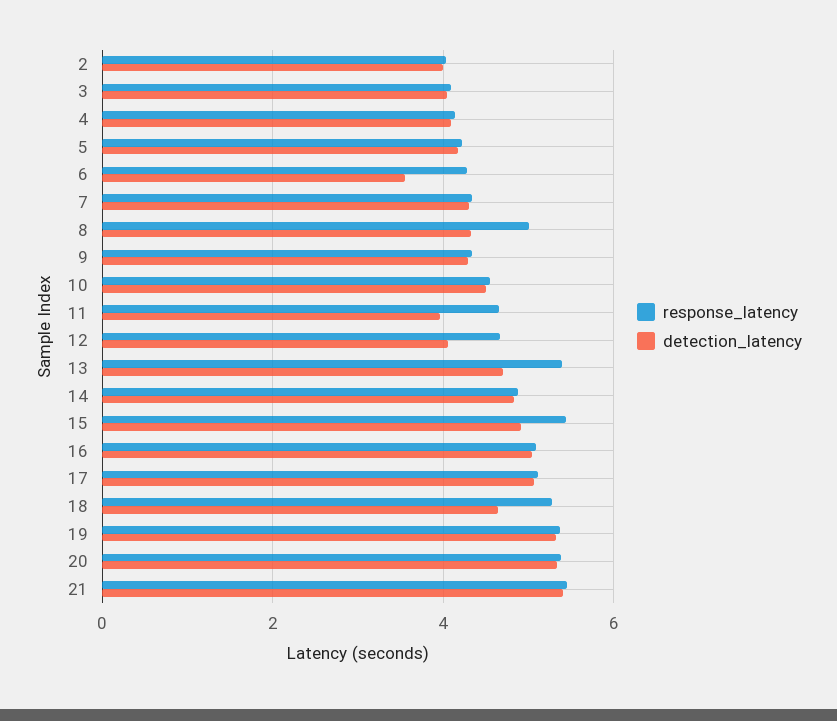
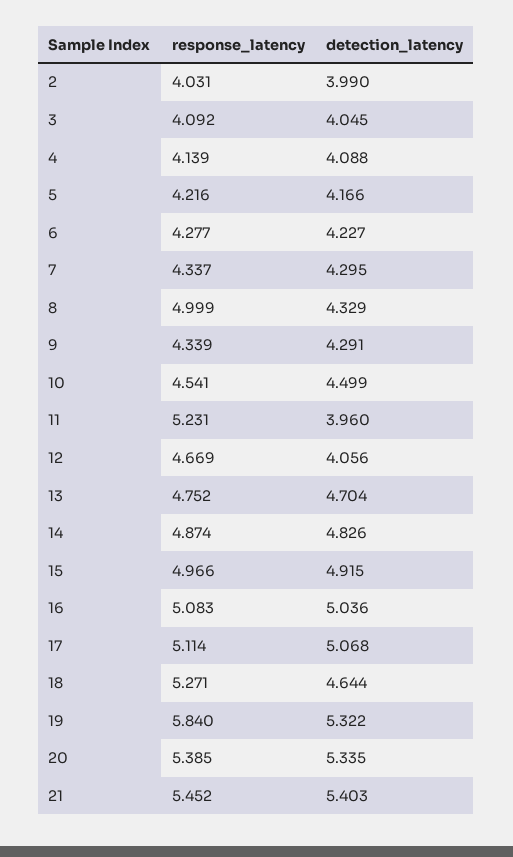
  {
    "response_latency": {
      "2": 4.031,
      "3": 4.092,
      "4": 4.139,
      "5": 4.216,
      "6": 4.277,
      "7": 4.337,
      "8": 4.999,
      "9": 4.339,
      "10": 4.541,
-     "11": 4.6,
+     "11": 5.231,
      "12": 4.669,
-     "13": 5.4,
+     "13": 4.752,
      "14": 4.874,
-     "15": 5.4,
+     "15": 4.966,
      "16": 5.083,
      "17": 5.114,
      "18": 5.271,
-     "19": 5.4,
+     "19": 5.84,
      "20": 5.385,
      "21": 5.452
    },
    "detection_latency": {
      "2": 3.99,
      "3": 4.045,
      "4": 4.088,
      "5": 4.166,
-     "6": 3.6,
+     "6": 4.227,
      "7": 4.295,
      "8": 4.329,
      "9": 4.291,
      "10": 4.499,
      "11": 3.96,
      "12": 4.056,
      "13": 4.704,
      "14": 4.826,
      "15": 4.915,
      "16": 5.036,
      "17": 5.068,
      "18": 4.644,
      "19": 5.322,
      "20": 5.335,
      "21": 5.403
    }
  }

